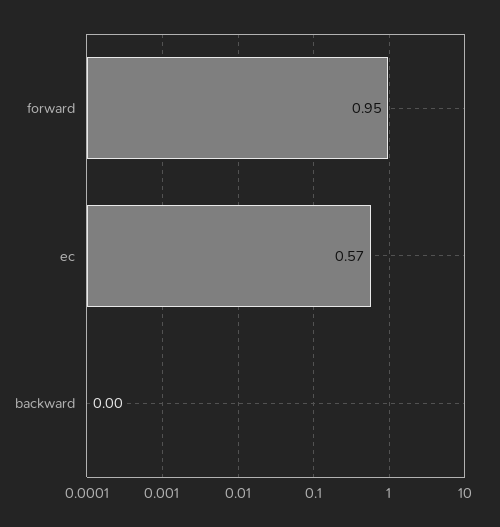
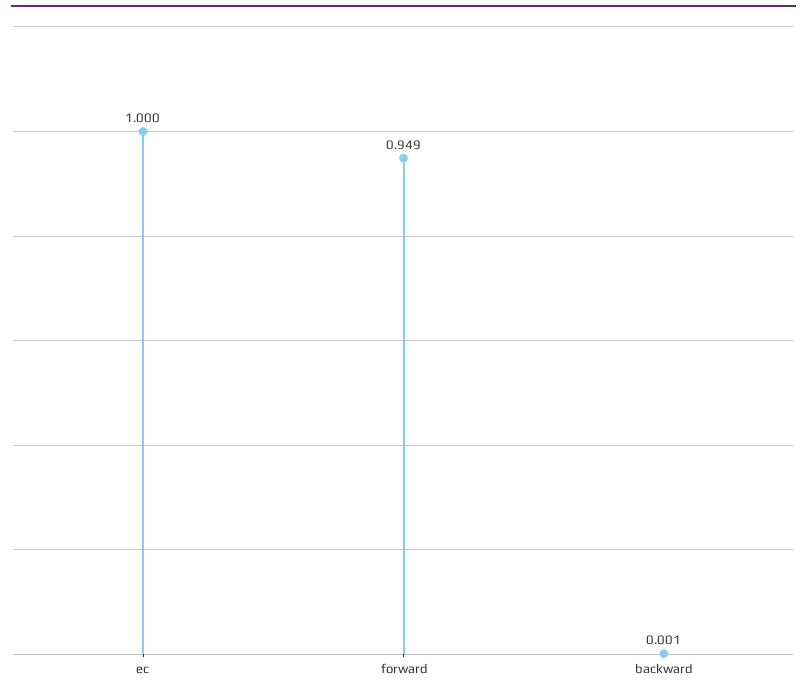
  {
    "forward": 0.949,
-   "ec": 0.57,
+   "ec": 1,
    "backward": 0.001
  }

